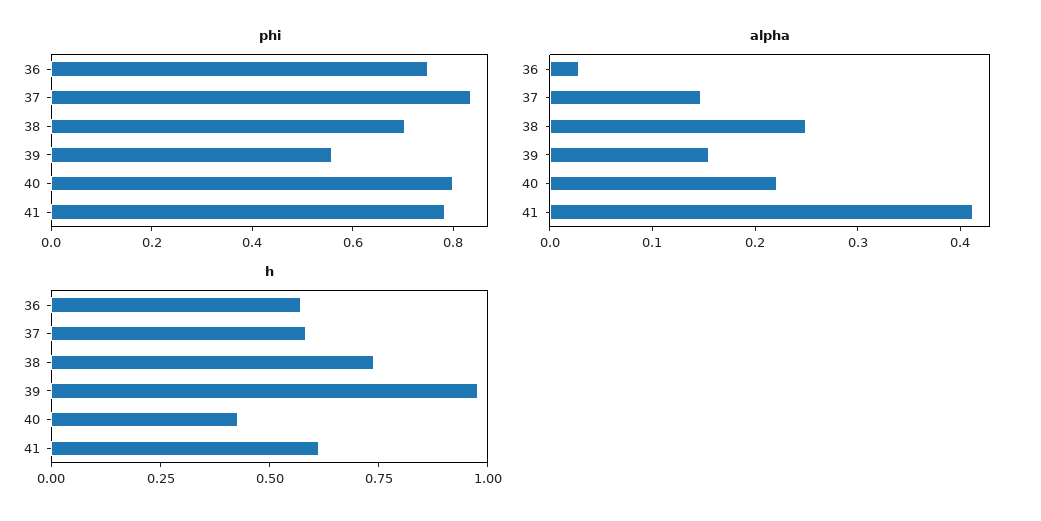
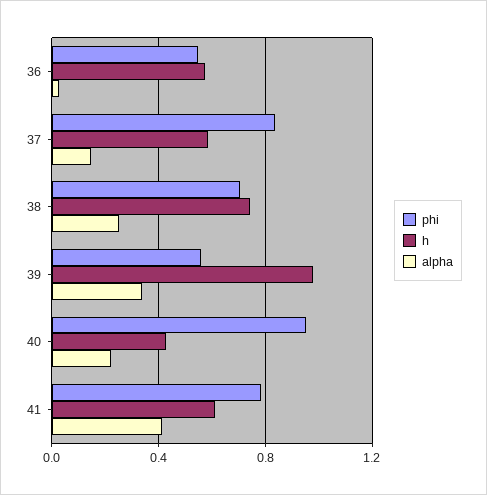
  {
    "phi": {
-     "36": 0.75,
+     "36": 0.55,
      "37": 0.85,
      "38": 0.7,
      "39": 0.55,
-     "40": 0.8,
+     "40": 0.95,
      "41": 0.8
    },
    "alpha": {
      "36": 0.02,
      "37": 0.14,
      "38": 0.26,
-     "39": 0.16,
+     "39": 0.35,
      "40": 0.22,
      "41": 0.42
    },
    "h": {
      "36": 0.55,
      "37": 0.6,
      "38": 0.75,
      "39": 1,
      "40": 0.45,
      "41": 0.6
    }
  }

